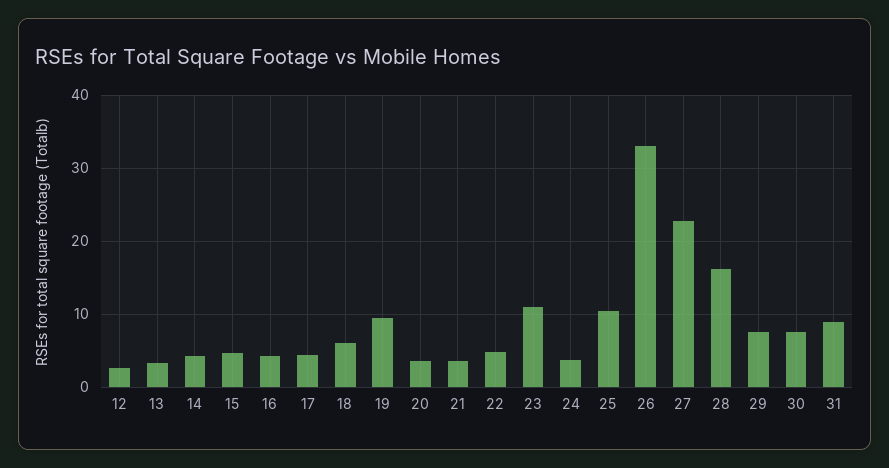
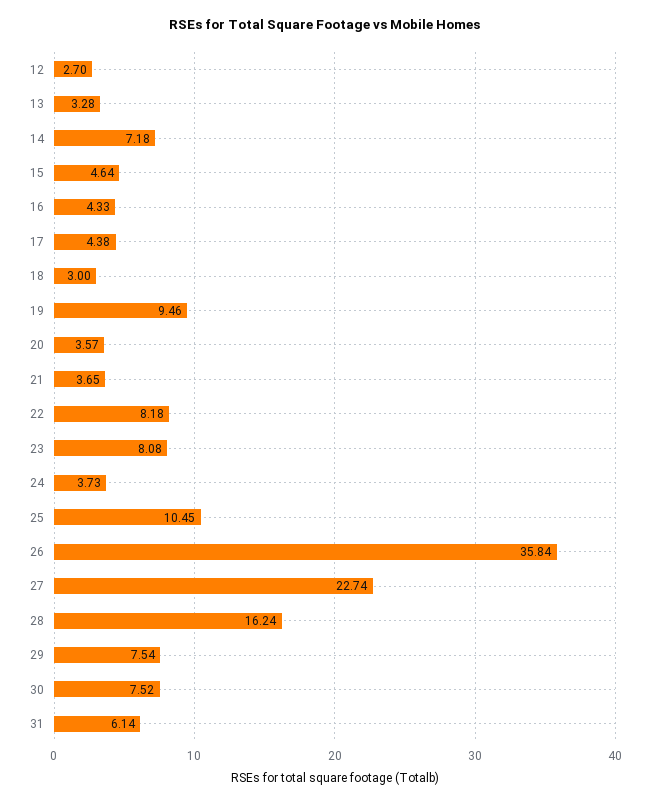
  {
    "12": 2.7,
    "13": 3.28,
-   "14": 4,
+   "14": 7.18,
    "15": 4.64,
    "16": 4.33,
    "17": 4.38,
-   "18": 6,
+   "18": 3,
    "19": 9.46,
    "20": 3.57,
    "21": 3.65,
-   "22": 5,
+   "22": 8.18,
-   "23": 11,
+   "23": 8.08,
    "24": 3.73,
    "25": 10.45,
-   "26": 33,
+   "26": 35.84,
    "27": 22.74,
    "28": 16.24,
    "29": 7.54,
    "30": 7.52,
-   "31": 9
+   "31": 6.14
  }

